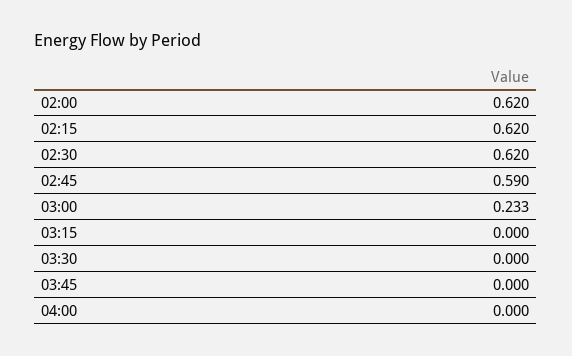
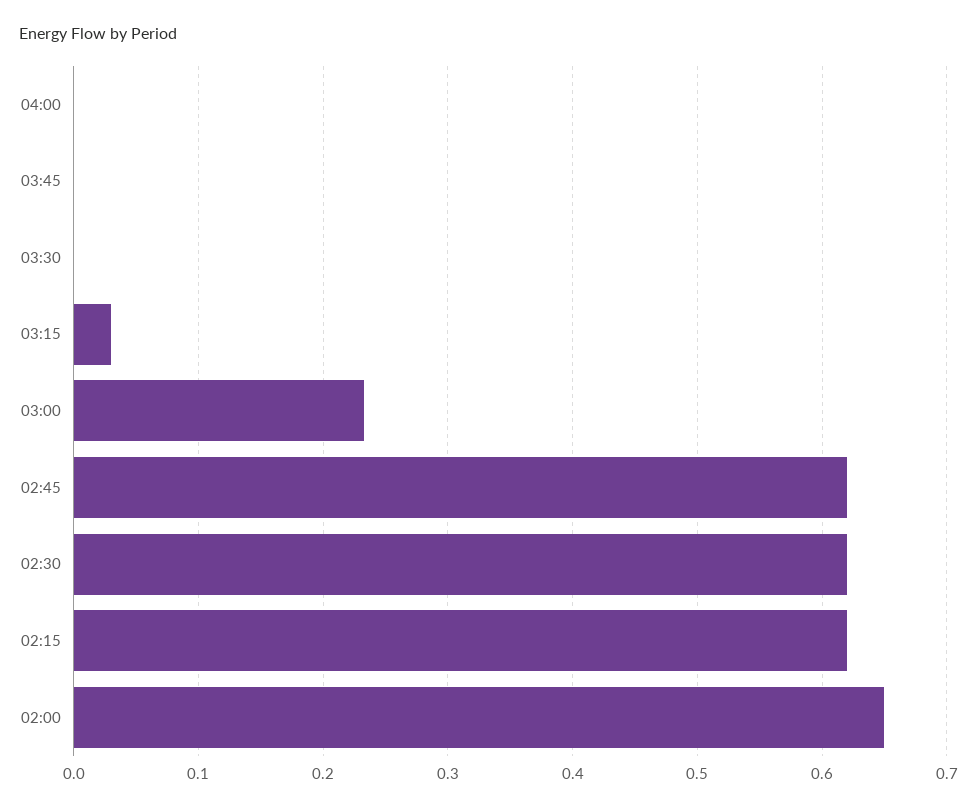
  {
-   "02:00": 0.62,
+   "02:00": 0.65,
    "02:15": 0.62,
    "02:30": 0.62,
-   "02:45": 0.59,
+   "02:45": 0.62,
    "03:00": 0.233,
-   "03:15": 0,
+   "03:15": 0.03,
    "03:30": 0,
    "03:45": 0,
    "04:00": 0
  }

